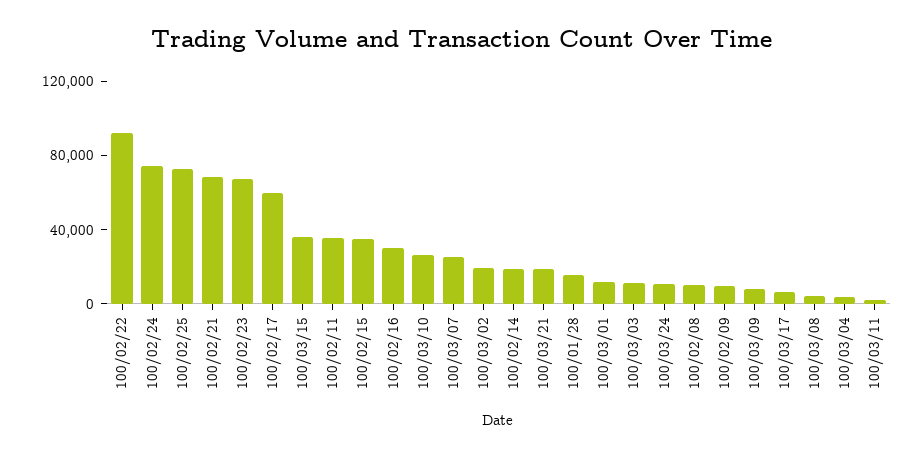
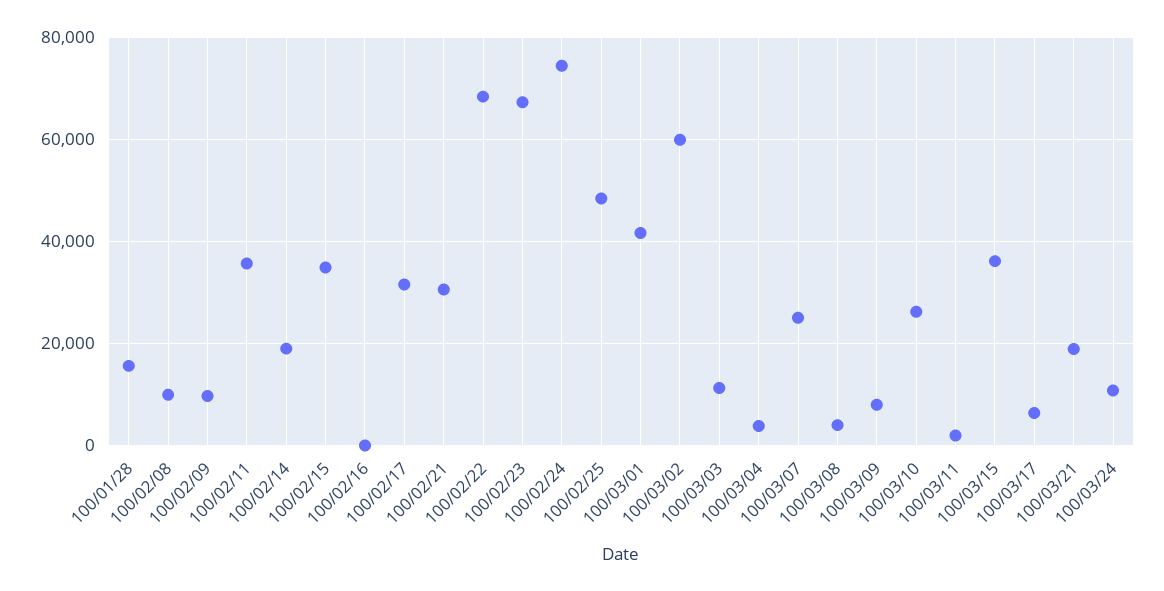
  {
-   "100/02/22": 90000,
+   "100/02/22": 68000,
    "100/02/24": 74000,
-   "100/02/25": 70000,
+   "100/02/25": 48000,
-   "100/02/21": 70000,
+   "100/02/21": 30000,
    "100/02/23": 68000,
-   "100/02/17": 60000,
+   "100/02/17": 32000,
    "100/03/15": 36000,
    "100/02/11": 36000,
    "100/02/15": 34000,
-   "100/02/16": 30000,
+   "100/02/16": 0,
    "100/03/10": 26000,
    "100/03/07": 26000,
-   "100/03/02": 20000,
+   "100/03/02": 60000,
    "100/02/14": 18000,
    "100/03/21": 18000,
    "100/01/28": 16000,
-   "100/03/01": 10000,
+   "100/03/01": 42000,
    "100/03/03": 12000,
    "100/03/24": 10000,
    "100/02/08": 10000,
    "100/02/09": 10000,
    "100/03/09": 8000,
    "100/03/17": 6000,
    "100/03/08": 4000,
    "100/03/04": 4000,
    "100/03/11": 2000
  }

